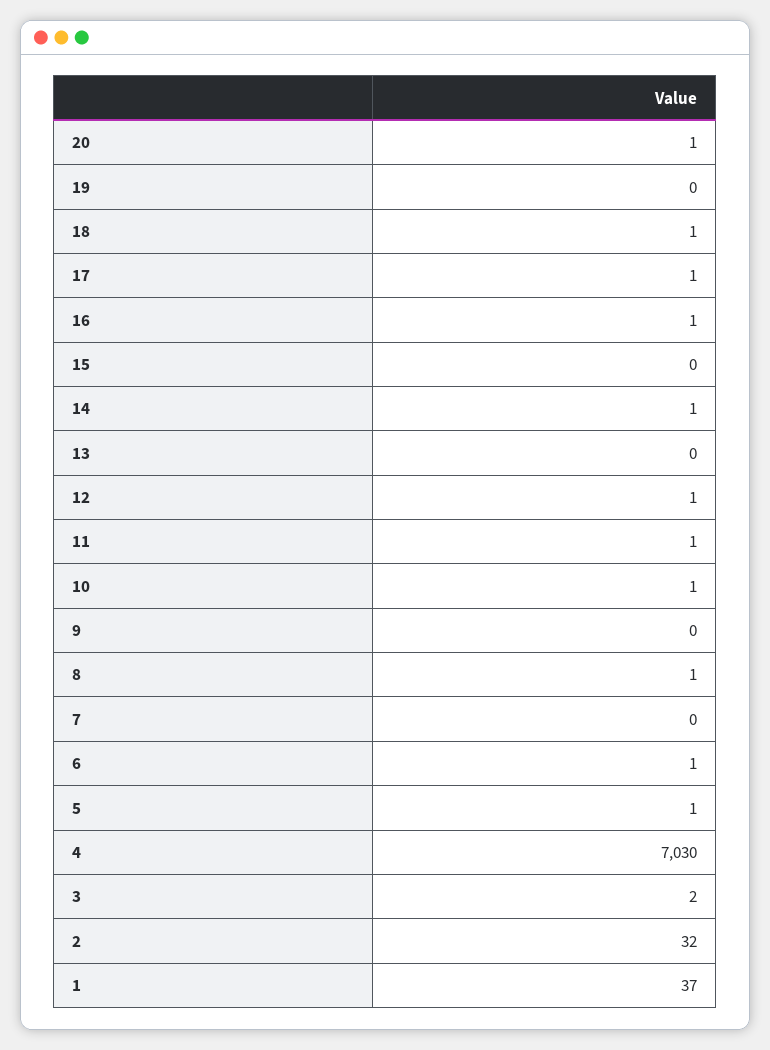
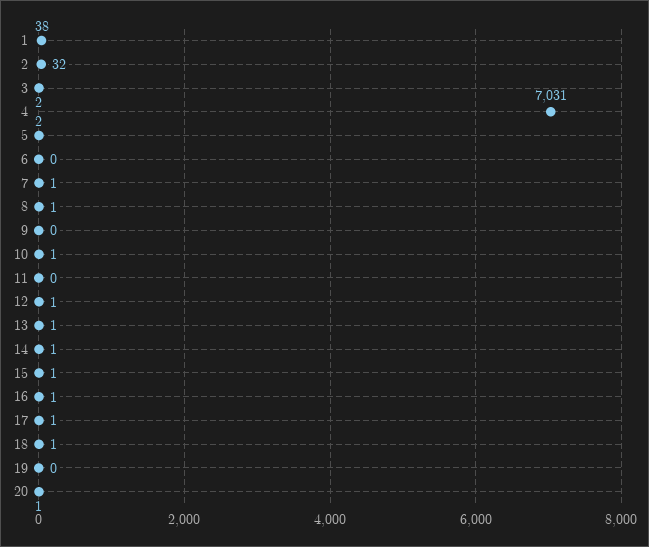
  {
    "20": 1,
    "19": 0,
    "18": 1,
    "17": 1,
    "16": 1,
-   "15": 0,
+   "15": 1,
    "14": 1,
-   "13": 0,
+   "13": 1,
    "12": 1,
-   "11": 1,
+   "11": 0,
    "10": 1,
    "9": 0,
    "8": 1,
-   "7": 0,
+   "7": 1,
-   "6": 1,
+   "6": 0,
-   "5": 1,
+   "5": 2,
-   "4": 7030,
+   "4": 7031,
    "3": 2,
    "2": 32,
-   "1": 37
+   "1": 38
  }

